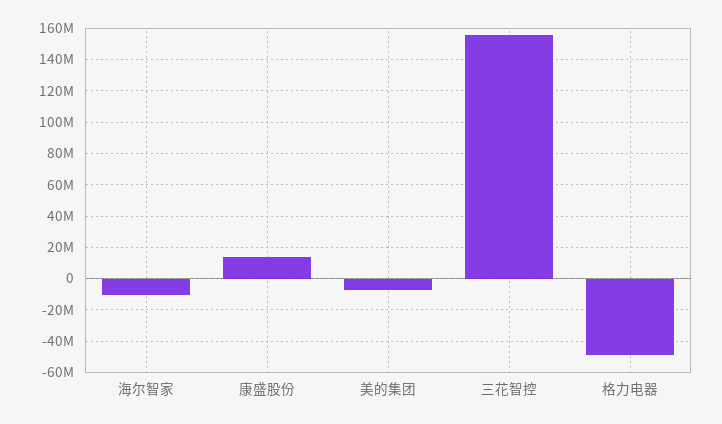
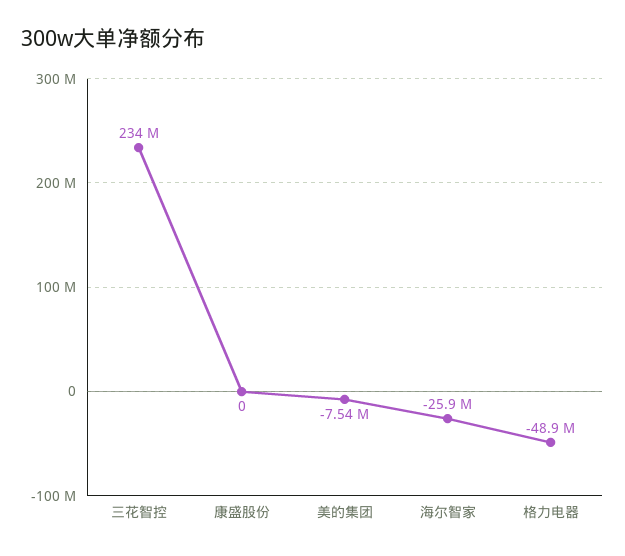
  {
-   "海尔智家": -10000000,
+   "海尔智家": -25900000,
-   "康盛股份": 15000000,
+   "康盛股份": 0,
    "美的集团": -7540000,
-   "三花智控": 155000000,
+   "三花智控": 234000000,
    "格力电器": -48900000
  }

